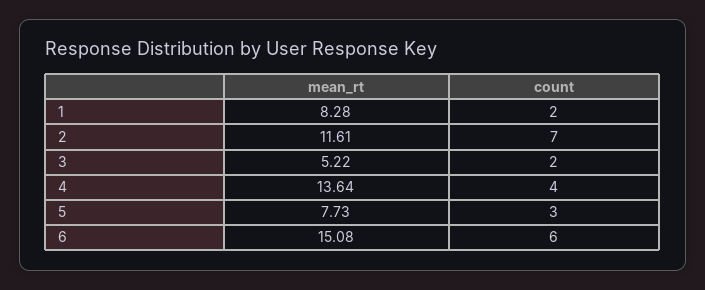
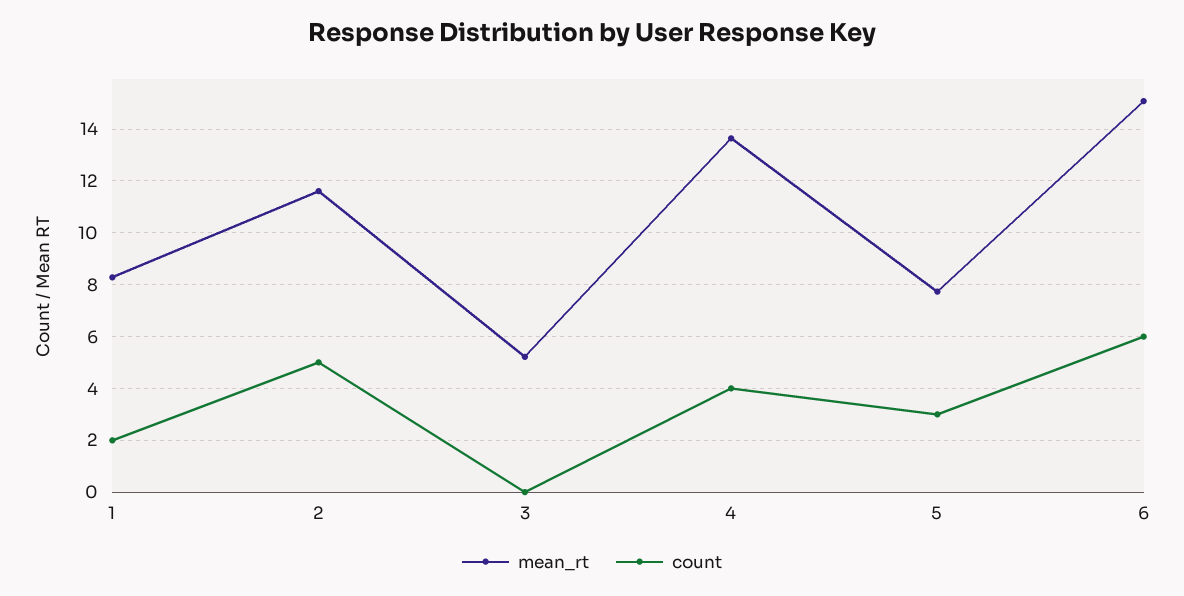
  {
    "mean_rt": {
      "1": 8.28,
      "2": 11.61,
      "3": 5.22,
      "4": 13.64,
      "5": 7.73,
      "6": 15.08
    },
    "count": {
      "1": 2,
-     "2": 7,
+     "2": 5,
-     "3": 2,
+     "3": 0,
      "4": 4,
      "5": 3,
      "6": 6
    }
  }

